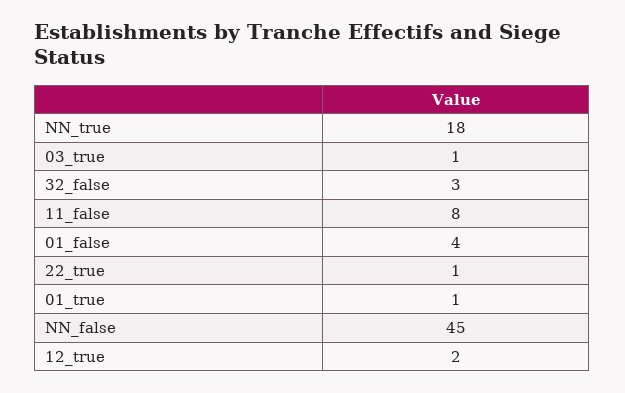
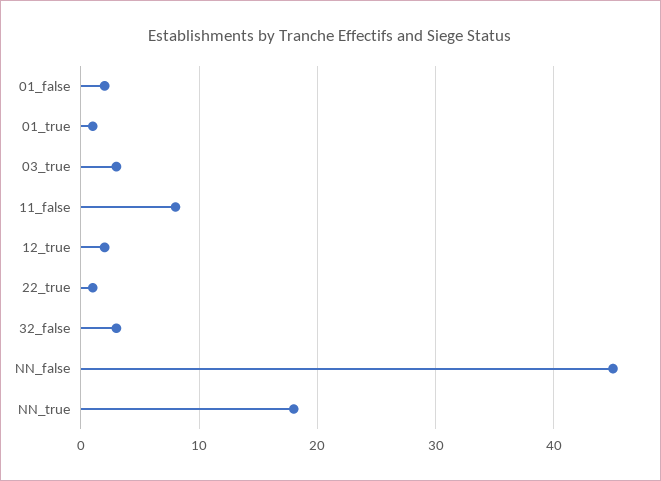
  {
    "NN_true": 18,
-   "03_true": 1,
+   "03_true": 3,
    "32_false": 3,
    "11_false": 8,
-   "01_false": 4,
+   "01_false": 2,
    "22_true": 1,
    "01_true": 1,
    "NN_false": 45,
    "12_true": 2
  }

